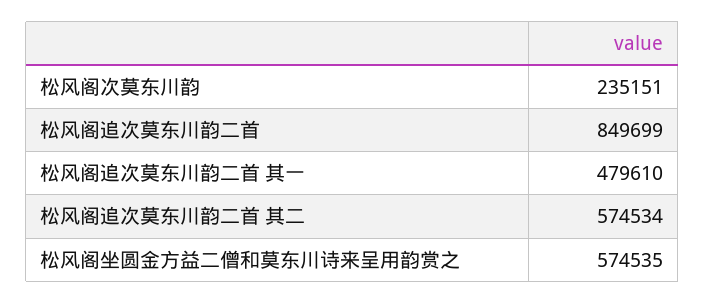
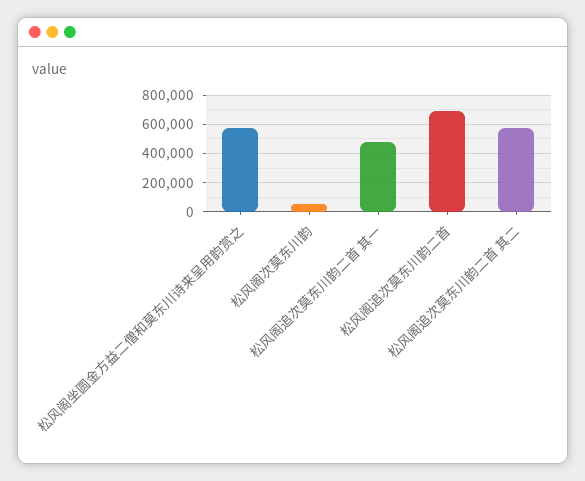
  {
-   "松风阁次莫东川韵": 235151,
+   "松风阁次莫东川韵": 50000,
-   "松风阁追次莫东川韵二首": 849699,
+   "松风阁追次莫东川韵二首": 700000,
    "松风阁追次莫东川韵二首 其一": 479610,
    "松风阁追次莫东川韵二首 其二": 574534,
    "松风阁坐圆金方益二僧和莫东川诗来呈用韵赏之": 574535
  }

